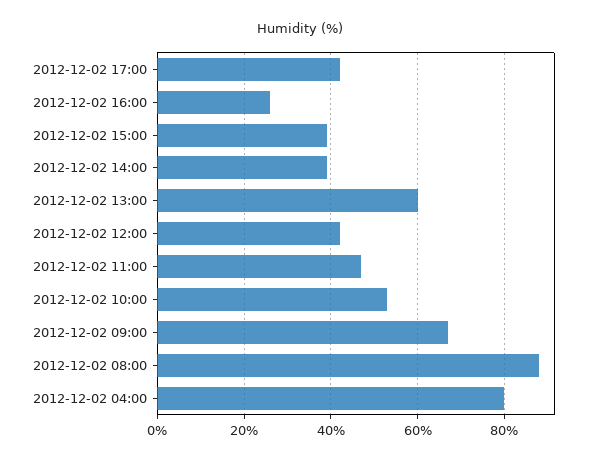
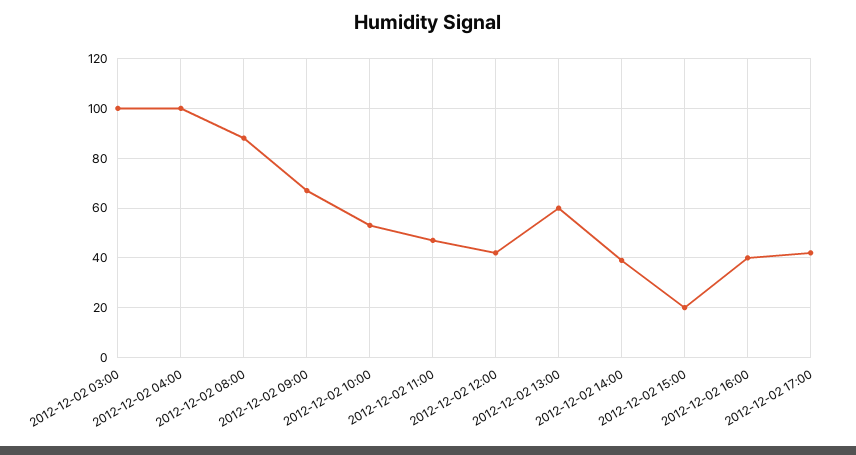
  {
    "2012-12-02 17:00": 40,
-   "2012-12-02 16:00": 25,
+   "2012-12-02 16:00": 40,
-   "2012-12-02 15:00": 40,
+   "2012-12-02 15:00": 20,
    "2012-12-02 14:00": 40,
    "2012-12-02 13:00": 60,
    "2012-12-02 12:00": 40,
    "2012-12-02 11:00": 45,
    "2012-12-02 10:00": 55,
    "2012-12-02 09:00": 65,
    "2012-12-02 08:00": 90,
-   "2012-12-02 04:00": 80
+   "2012-12-02 04:00": 100,
+   "2012-12-02 03:00": 100
  }

